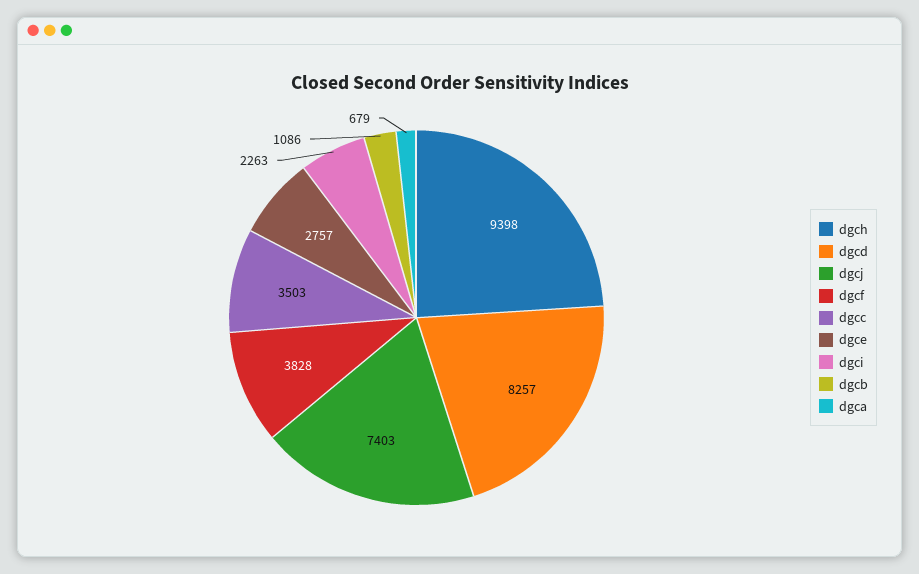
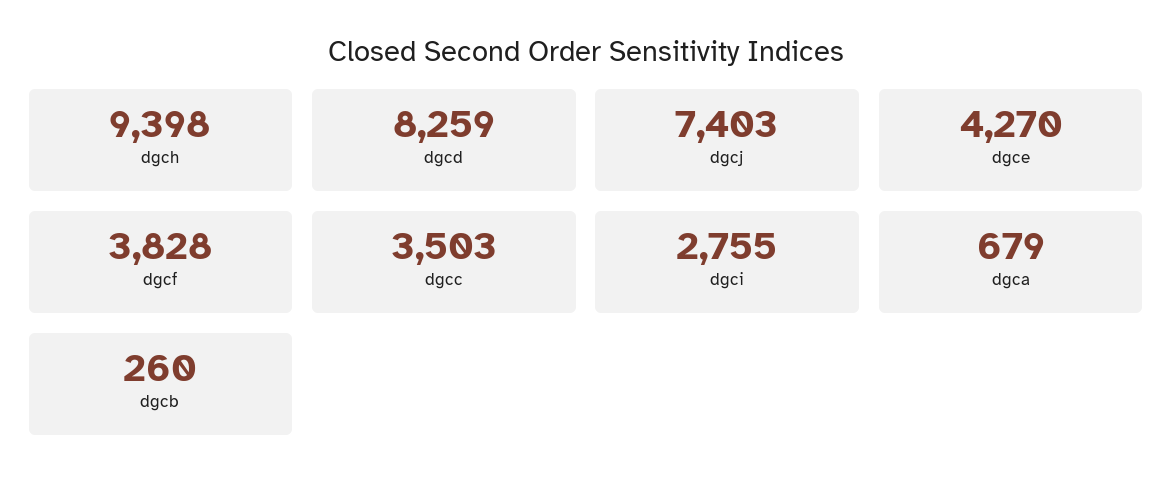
  {
    "dgch": 9398,
-   "dgcd": 8257,
+   "dgcd": 8259,
    "dgcj": 7403,
    "dgcf": 3828,
    "dgcc": 3503,
-   "dgce": 2757,
+   "dgce": 4270,
-   "dgci": 2263,
+   "dgci": 2755,
-   "dgcb": 1086,
+   "dgcb": 260,
    "dgca": 679
  }

